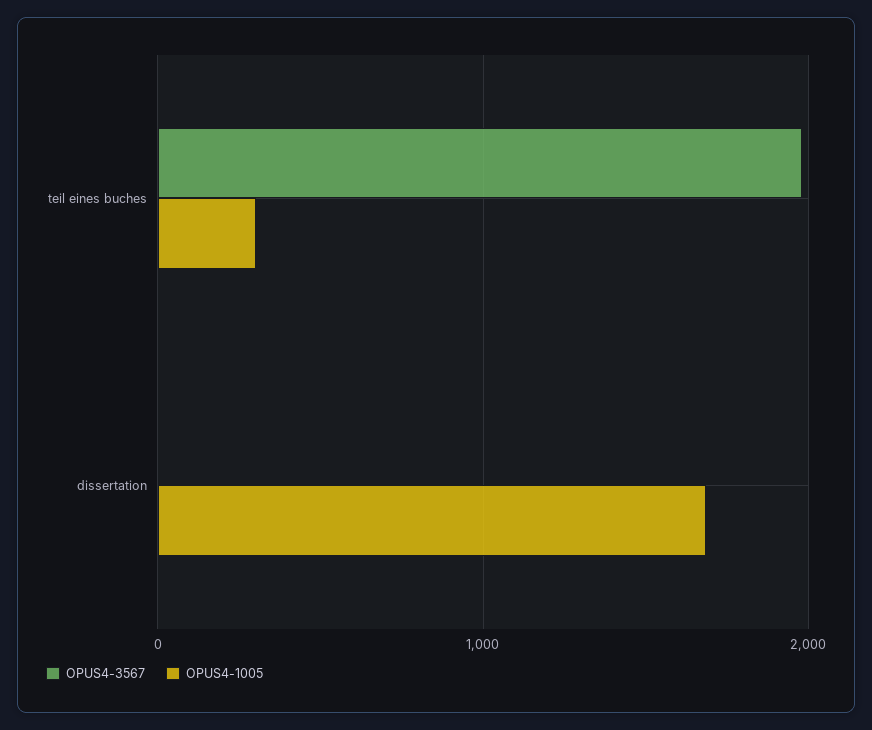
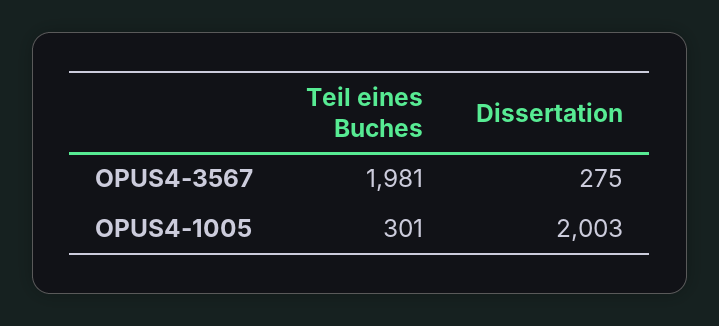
  {
    "OPUS4-3567": {
      "teil eines buches": 1981,
-     "dissertation": 0
+     "dissertation": 275
    },
    "OPUS4-1005": {
      "teil eines buches": 301,
-     "dissertation": 1700
+     "dissertation": 2003
    }
  }

